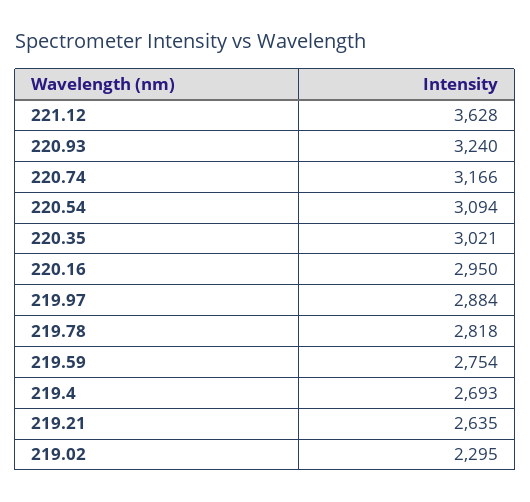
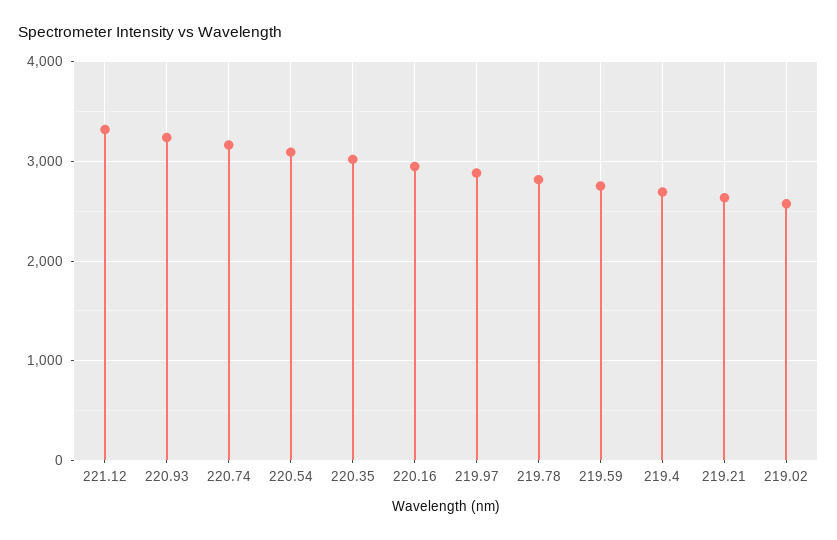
  {
-   "221.12": 3628,
+   "221.12": 3300,
    "220.93": 3240,
    "220.74": 3166,
    "220.54": 3094,
    "220.35": 3021,
    "220.16": 2950,
    "219.97": 2884,
    "219.78": 2818,
    "219.59": 2754,
    "219.4": 2693,
    "219.21": 2635,
-   "219.02": 2295
+   "219.02": 2600
  }

